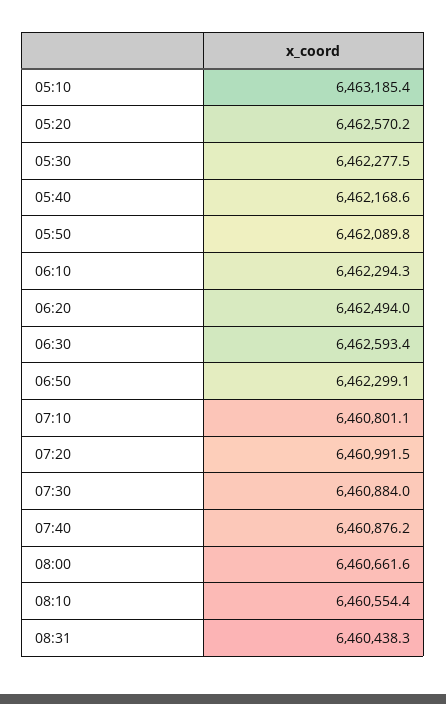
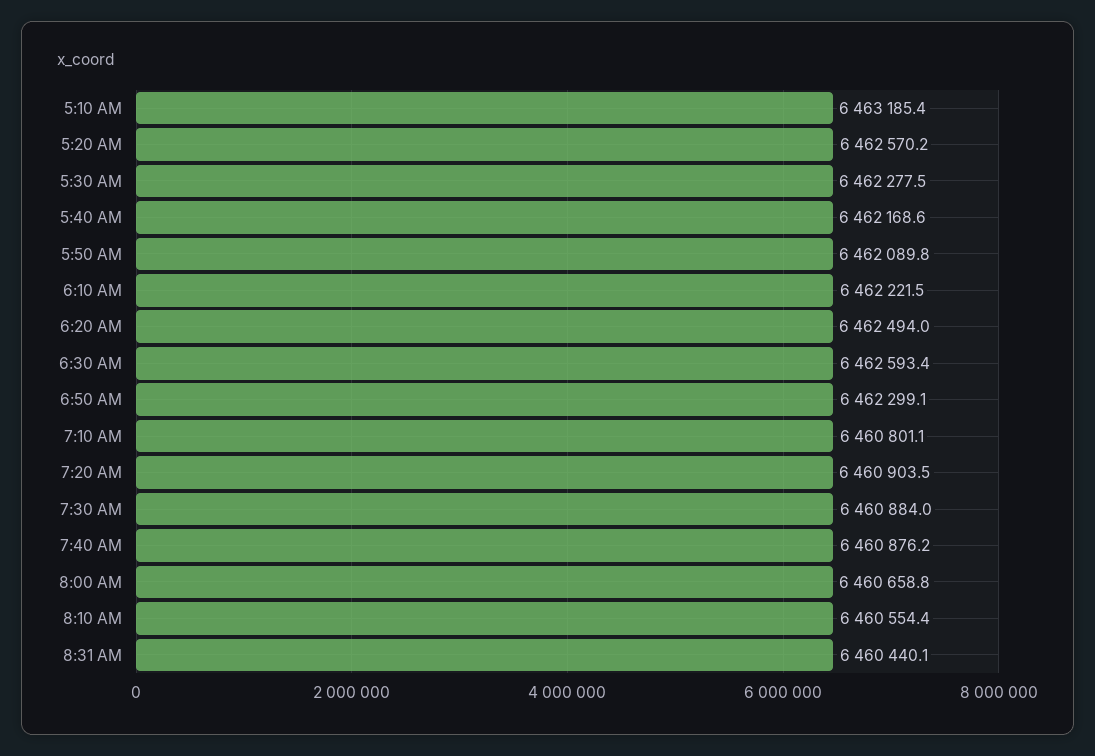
  {
    "05:10": 6463185.4,
    "05:20": 6462570.2,
    "05:30": 6462277.5,
    "05:40": 6462168.6,
    "05:50": 6462089.8,
-   "06:10": 6462294.3,
+   "06:10": 6462221.5,
    "06:20": 6462494,
    "06:30": 6462593.4,
    "06:50": 6462299.1,
    "07:10": 6460801.1,
-   "07:20": 6460991.5,
+   "07:20": 6460903.5,
    "07:30": 6460884,
    "07:40": 6460876.2,
-   "08:00": 6460661.6,
+   "08:00": 6460658.8,
    "08:10": 6460554.4,
-   "08:31": 6460438.3
+   "08:31": 6460440.1
  }

